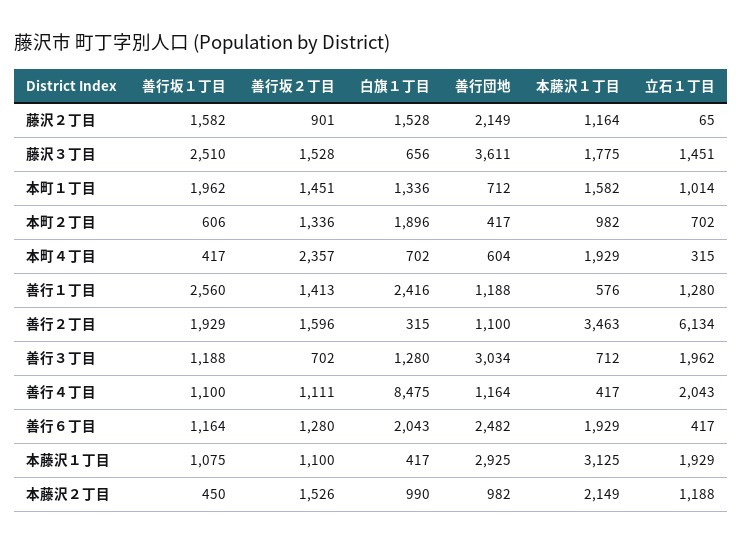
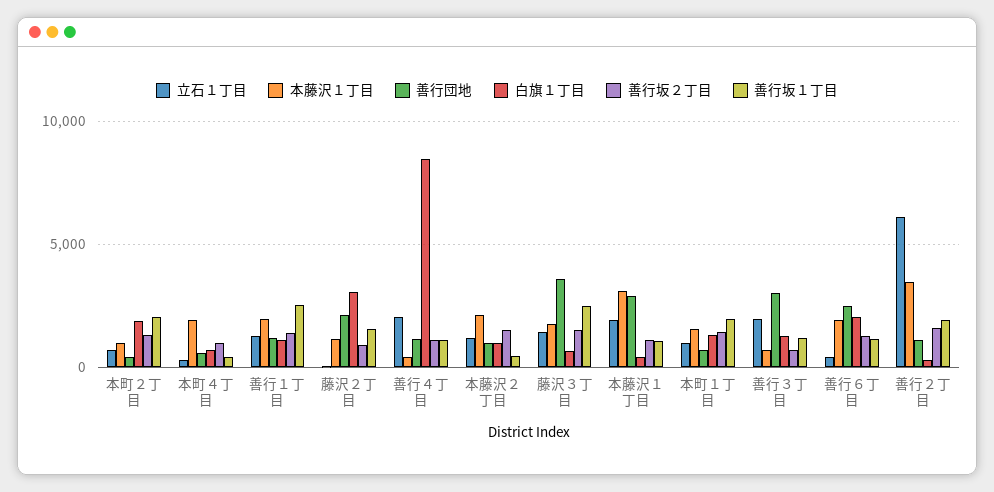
  {
    "善行坂１丁目": {
      "藤沢２丁目": 1582,
      "藤沢３丁目": 2510,
      "本町１丁目": 1962,
-     "本町２丁目": 606,
+     "本町２丁目": 2000,
      "本町４丁目": 417,
      "善行１丁目": 2560,
      "善行２丁目": 1929,
      "善行３丁目": 1188,
      "善行４丁目": 1100,
      "善行６丁目": 1164,
      "本藤沢１丁目": 1075,
      "本藤沢２丁目": 450
    },
    "善行坂２丁目": {
      "藤沢２丁目": 901,
      "藤沢３丁目": 1528,
      "本町１丁目": 1451,
      "本町２丁目": 1336,
-     "本町４丁目": 2357,
+     "本町４丁目": 1000,
      "善行１丁目": 1413,
      "善行２丁目": 1596,
      "善行３丁目": 702,
      "善行４丁目": 1111,
      "善行６丁目": 1280,
      "本藤沢１丁目": 1100,
      "本藤沢２丁目": 1526
    },
    "白旗１丁目": {
-     "藤沢２丁目": 1528,
+     "藤沢２丁目": 3000,
      "藤沢３丁目": 656,
      "本町１丁目": 1336,
      "本町２丁目": 1896,
      "本町４丁目": 702,
-     "善行１丁目": 2416,
+     "善行１丁目": 1000,
      "善行２丁目": 315,
      "善行３丁目": 1280,
      "善行４丁目": 8475,
      "善行６丁目": 2043,
      "本藤沢１丁目": 417,
      "本藤沢２丁目": 990
    },
    "善行団地": {
      "藤沢２丁目": 2149,
      "藤沢３丁目": 3611,
      "本町１丁目": 712,
      "本町２丁目": 417,
      "本町４丁目": 604,
      "善行１丁目": 1188,
      "善行２丁目": 1100,
      "善行３丁目": 3034,
      "善行４丁目": 1164,
      "善行６丁目": 2482,
      "本藤沢１丁目": 2925,
      "本藤沢２丁目": 982
    },
    "本藤沢１丁目": {
      "藤沢２丁目": 1164,
      "藤沢３丁目": 1775,
      "本町１丁目": 1582,
      "本町２丁目": 982,
      "本町４丁目": 1929,
-     "善行１丁目": 576,
+     "善行１丁目": 2000,
      "善行２丁目": 3463,
      "善行３丁目": 712,
      "善行４丁目": 417,
      "善行６丁目": 1929,
      "本藤沢１丁目": 3125,
      "本藤沢２丁目": 2149
    },
    "立石１丁目": {
      "藤沢２丁目": 65,
      "藤沢３丁目": 1451,
      "本町１丁目": 1014,
      "本町２丁目": 702,
      "本町４丁目": 315,
      "善行１丁目": 1280,
      "善行２丁目": 6134,
      "善行３丁目": 1962,
      "善行４丁目": 2043,
      "善行６丁目": 417,
      "本藤沢１丁目": 1929,
      "本藤沢２丁目": 1188
    }
  }

